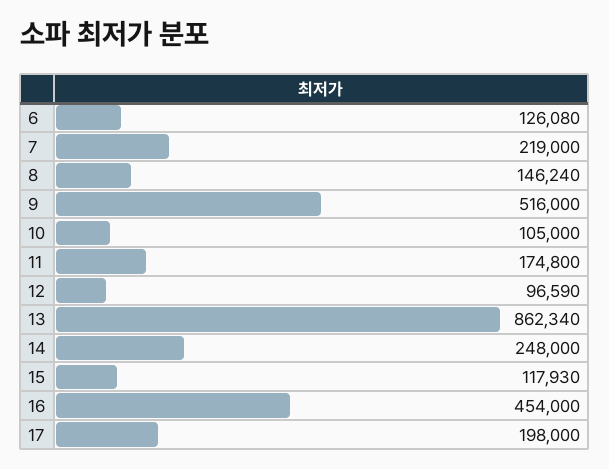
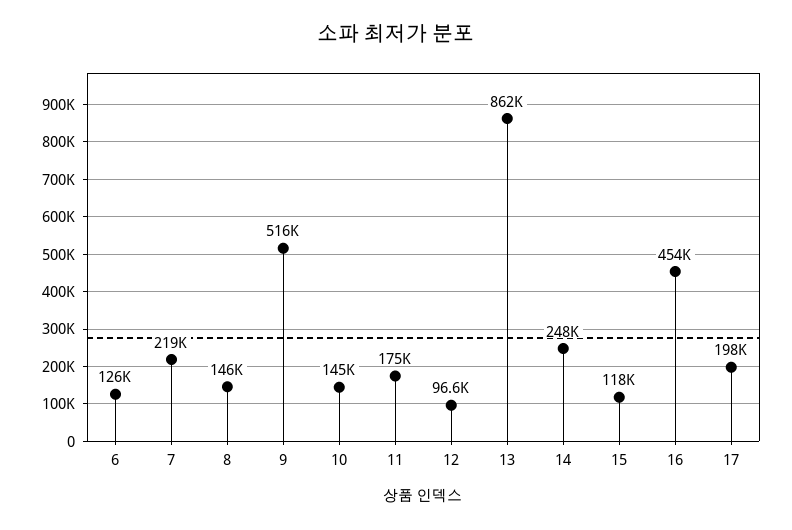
  {
    "6": 126080,
    "7": 219000,
    "8": 146240,
    "9": 516000,
-   "10": 105000,
+   "10": 145000,
    "11": 174800,
    "12": 96590,
    "13": 862340,
    "14": 248000,
    "15": 117930,
    "16": 454000,
    "17": 198000
  }

